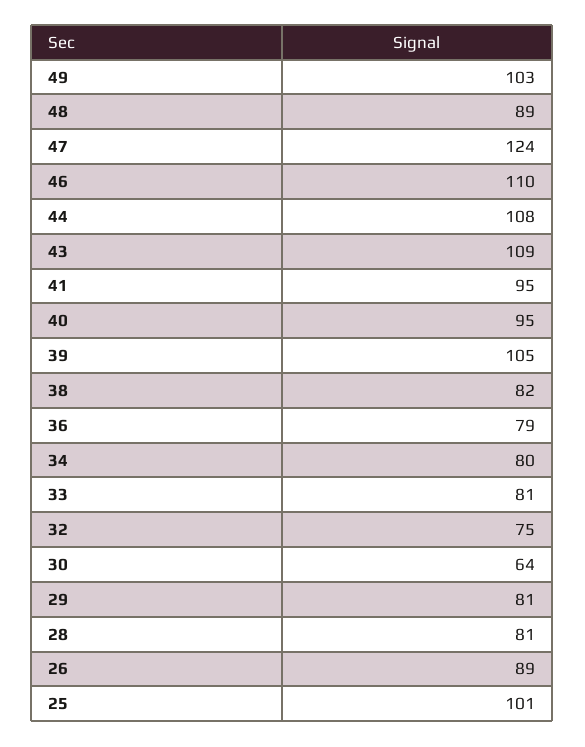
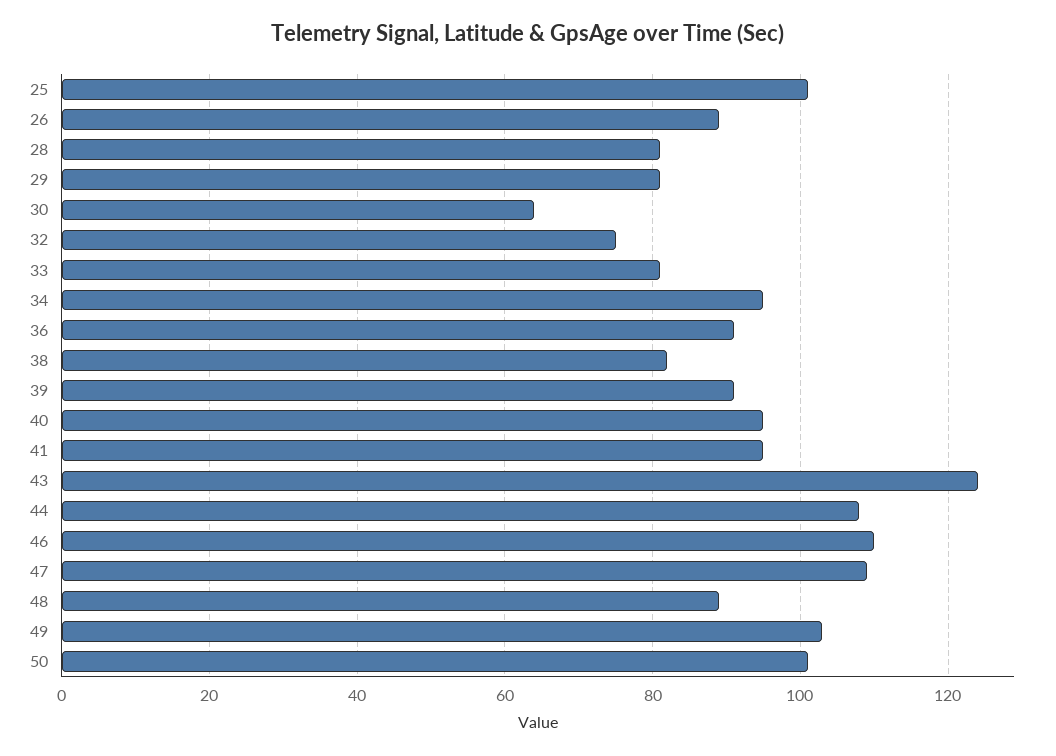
  {
    "49": 103,
    "48": 89,
-   "47": 124,
+   "47": 110,
    "46": 110,
    "44": 108,
-   "43": 109,
+   "43": 125,
    "41": 95,
    "40": 95,
-   "39": 105,
+   "39": 90,
    "38": 82,
-   "36": 79,
+   "36": 90,
-   "34": 80,
+   "34": 95,
    "33": 81,
    "32": 75,
    "30": 64,
    "29": 81,
    "28": 81,
    "26": 89,
-   "25": 101
+   "25": 101,
+   "50": 100
  }

